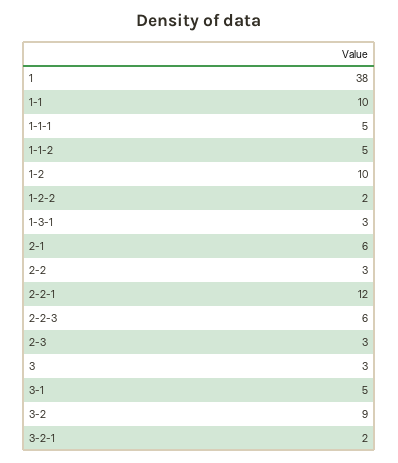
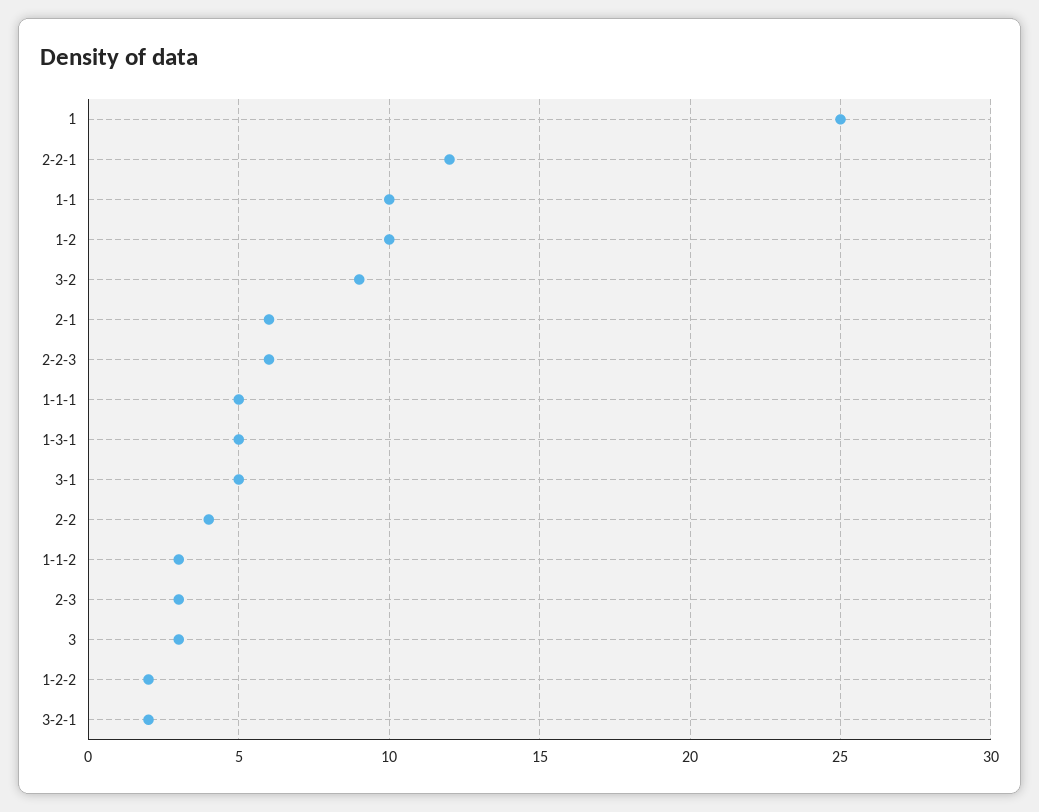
  {
-   "1": 38,
+   "1": 25,
    "1-1": 10,
    "1-1-1": 5,
-   "1-1-2": 5,
+   "1-1-2": 3,
    "1-2": 10,
    "1-2-2": 2,
-   "1-3-1": 3,
+   "1-3-1": 5,
    "2-1": 6,
-   "2-2": 3,
+   "2-2": 4,
    "2-2-1": 12,
    "2-2-3": 6,
    "2-3": 3,
    "3": 3,
    "3-1": 5,
    "3-2": 9,
    "3-2-1": 2
  }

